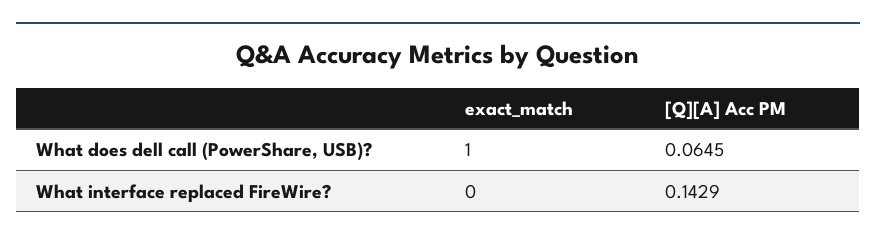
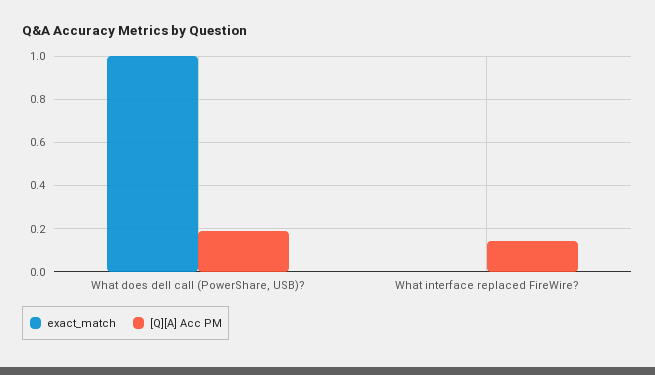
  {
    "exact_match": {
      "What does dell call (PowerShare, USB)?": 1,
      "What interface replaced FireWire?": 0
    },
    "[Q][A] Acc PM": {
-     "What does dell call (PowerShare, USB)?": 0.0645,
+     "What does dell call (PowerShare, USB)?": 0.2,
      "What interface replaced FireWire?": 0.1429
    }
  }

